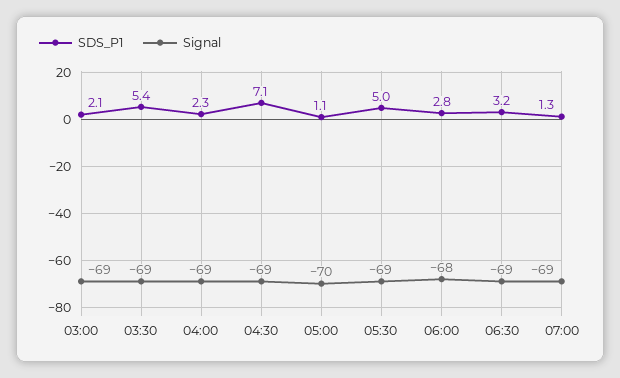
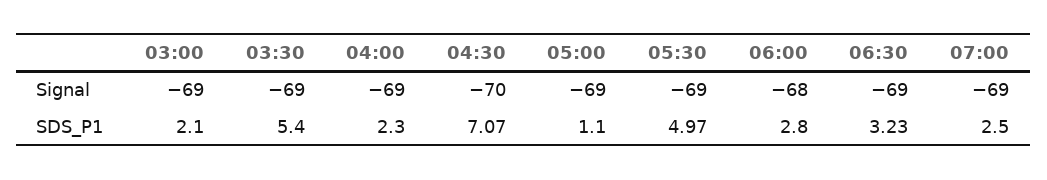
  {
    "SDS_P1": {
      "03:00": 2.1,
      "03:30": 5.4,
      "04:00": 2.3,
      "04:30": 7.07,
      "05:00": 1.1,
      "05:30": 4.97,
      "06:00": 2.8,
      "06:30": 3.23,
-     "07:00": 1.3
+     "07:00": 2.5
    },
    "Signal": {
      "03:00": -69,
      "03:30": -69,
      "04:00": -69,
-     "04:30": -69,
+     "04:30": -70,
-     "05:00": -70,
+     "05:00": -69,
      "05:30": -69,
      "06:00": -68,
      "06:30": -69,
      "07:00": -69
    }
  }

